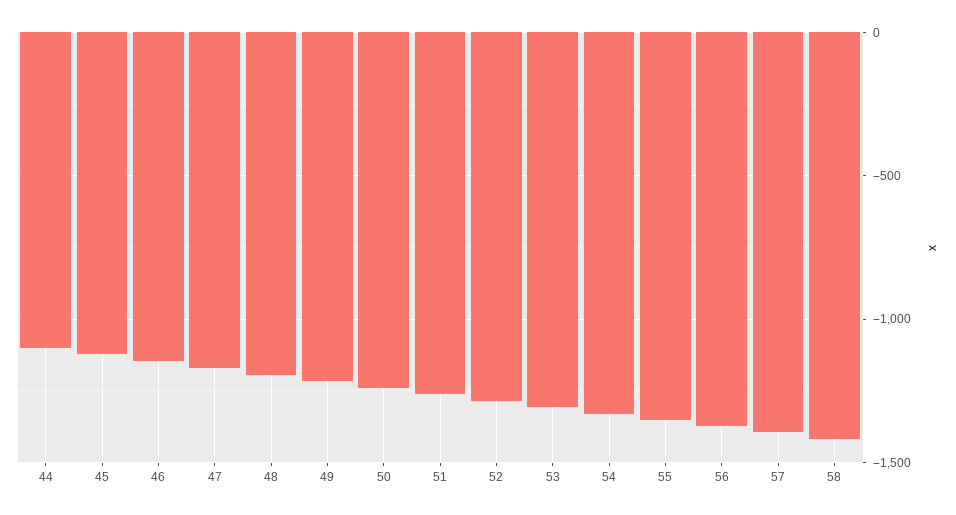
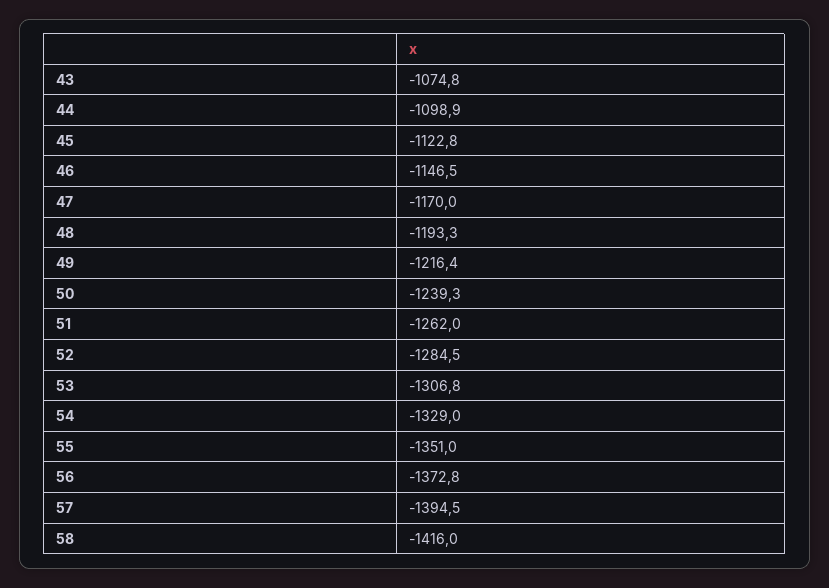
  {
    "44": -1098.9,
    "45": -1122.8,
    "46": -1146.5,
    "47": -1170,
    "48": -1193.3,
    "49": -1216.4,
    "50": -1239.3,
    "51": -1262,
    "52": -1284.5,
    "53": -1306.8,
    "54": -1329,
    "55": -1351,
    "56": -1372.8,
    "57": -1394.5,
-   "58": -1416
+   "58": -1416,
+   "43": -1074.8
  }

